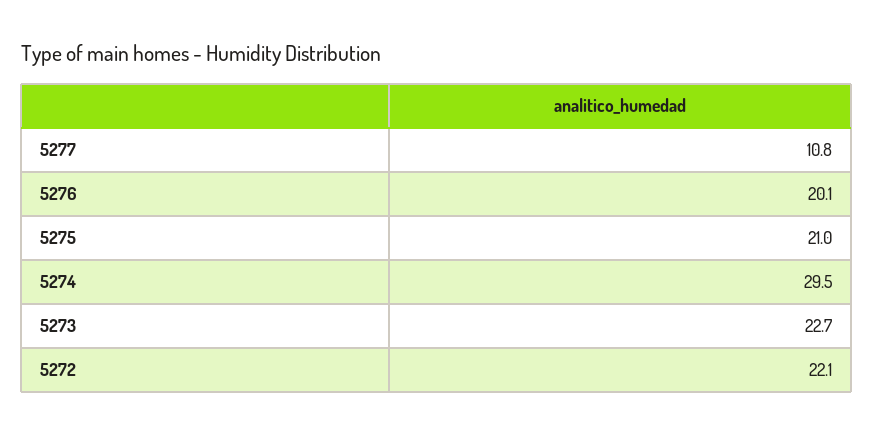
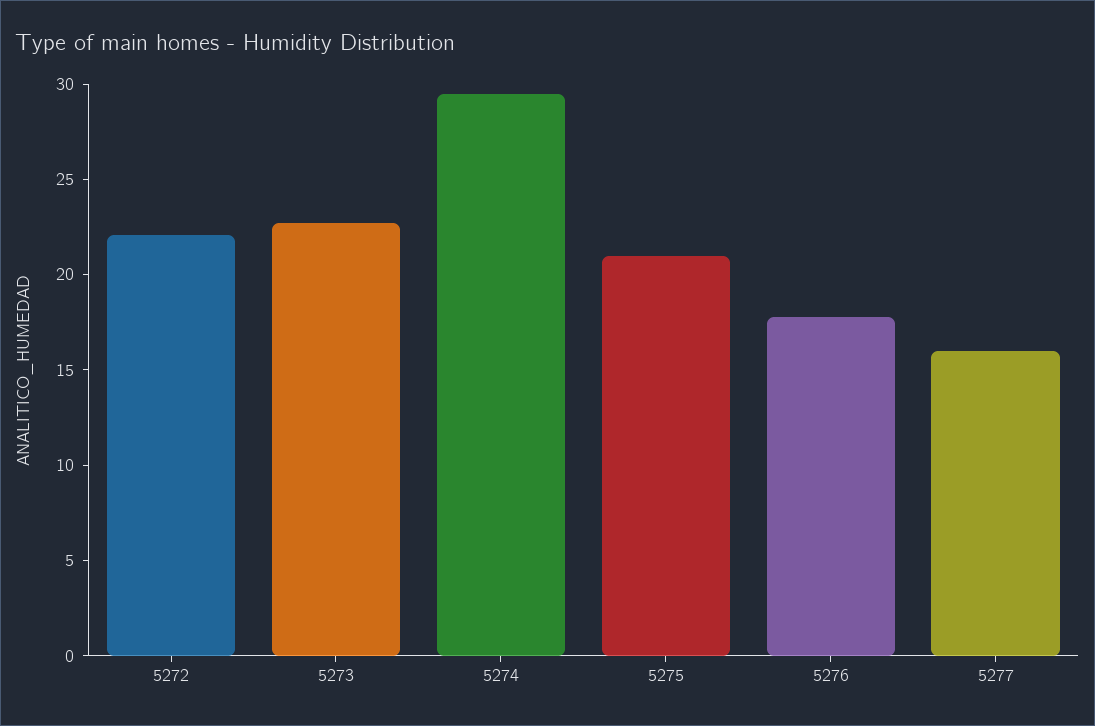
  {
-   "5277": 10.8,
+   "5277": 16,
-   "5276": 20.1,
+   "5276": 18,
    "5275": 21,
    "5274": 29.5,
    "5273": 22.7,
    "5272": 22.1
  }

